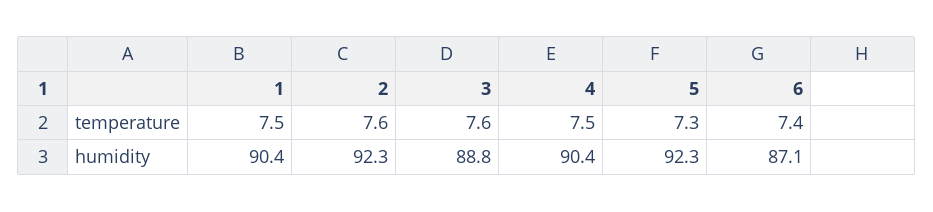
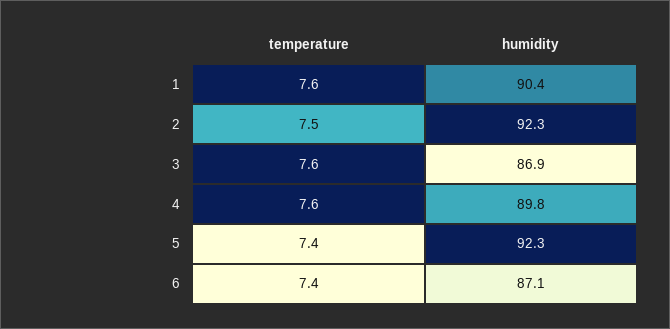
  {
    "1": {
-     "temperature": 7.5,
+     "temperature": 7.6,
      "humidity": 90.4
    },
    "2": {
-     "temperature": 7.6,
+     "temperature": 7.5,
      "humidity": 92.3
    },
    "3": {
      "temperature": 7.6,
-     "humidity": 88.8
+     "humidity": 86.9
    },
    "4": {
-     "temperature": 7.5,
+     "temperature": 7.6,
-     "humidity": 90.4
+     "humidity": 89.8
    },
    "5": {
-     "temperature": 7.3,
+     "temperature": 7.4,
      "humidity": 92.3
    },
    "6": {
      "temperature": 7.4,
      "humidity": 87.1
    }
  }

